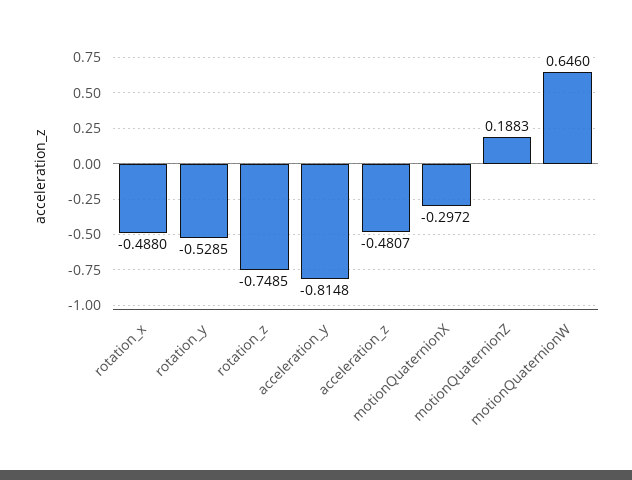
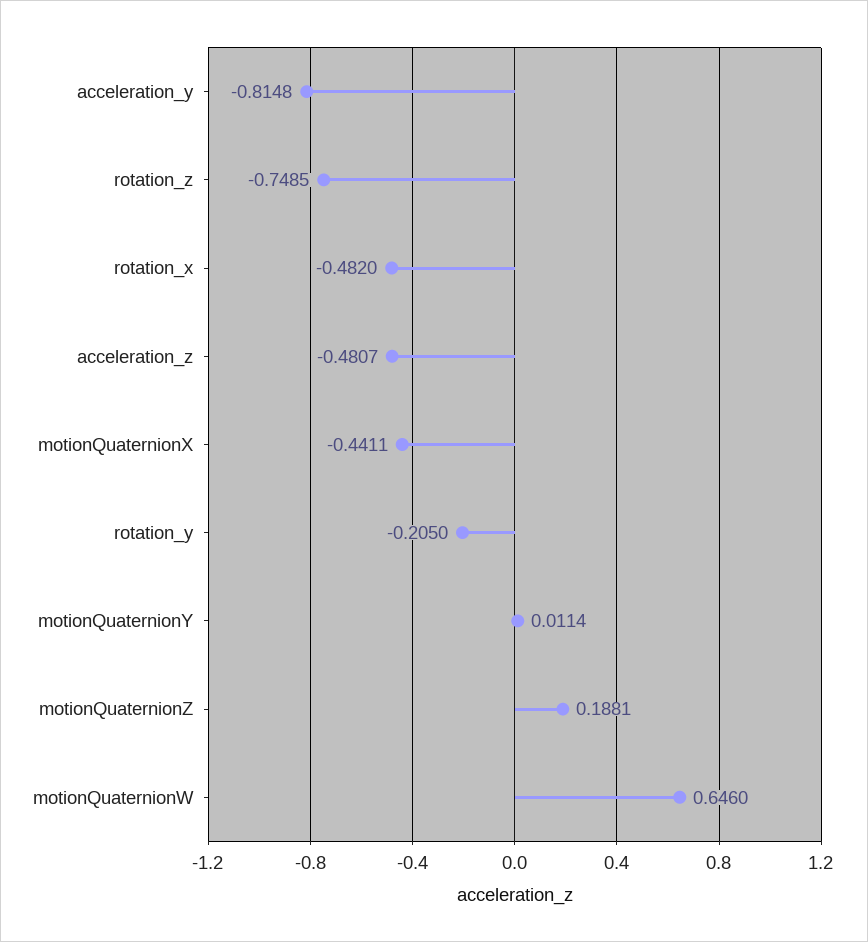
  {
-   "rotation_x": -0.488,
+   "rotation_x": -0.482,
-   "rotation_y": -0.5285,
+   "rotation_y": -0.205,
    "rotation_z": -0.7485,
    "acceleration_y": -0.8148,
    "acceleration_z": -0.4807,
-   "motionQuaternionX": -0.2972,
+   "motionQuaternionX": -0.4411,
-   "motionQuaternionZ": 0.1883,
+   "motionQuaternionZ": 0.1881,
-   "motionQuaternionW": 0.646
+   "motionQuaternionW": 0.646,
+   "motionQuaternionY": 0.0114
  }

